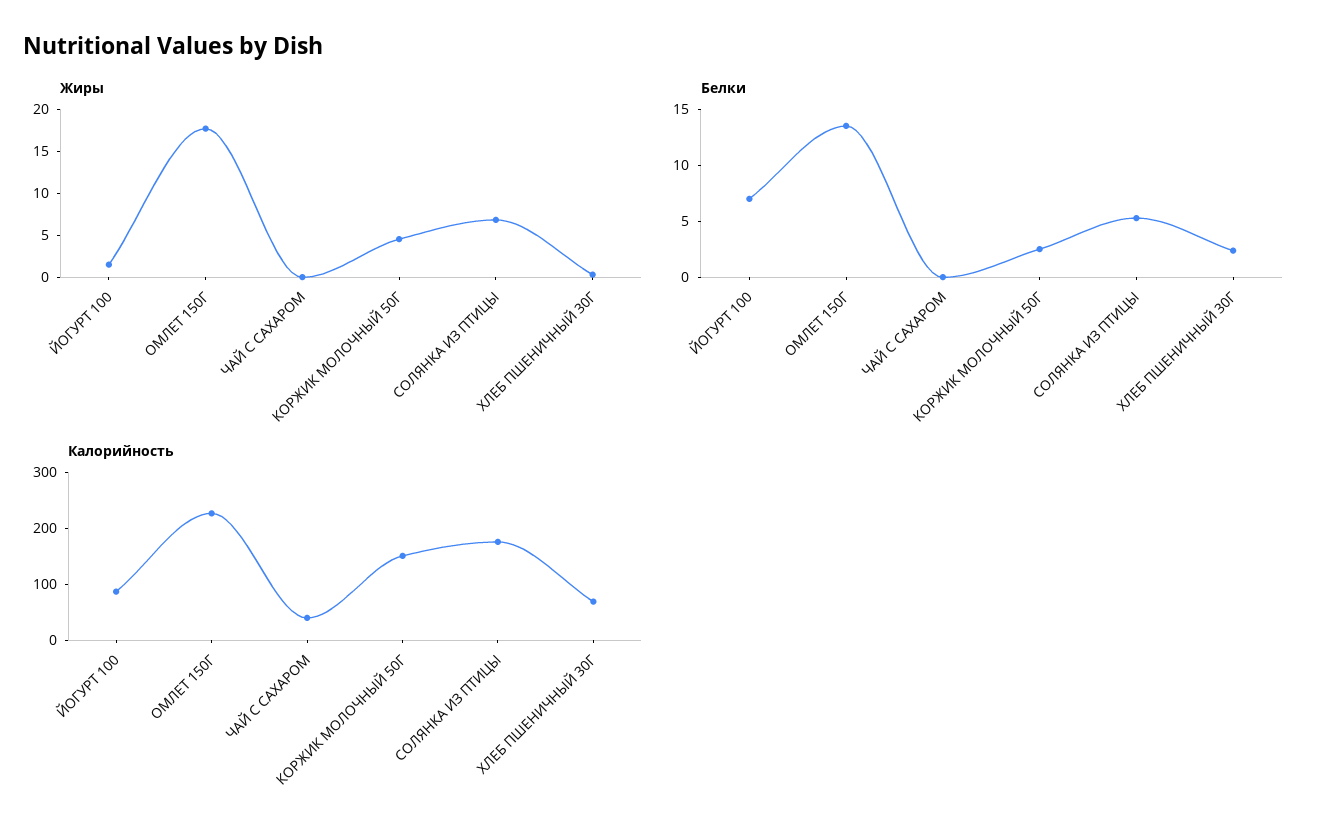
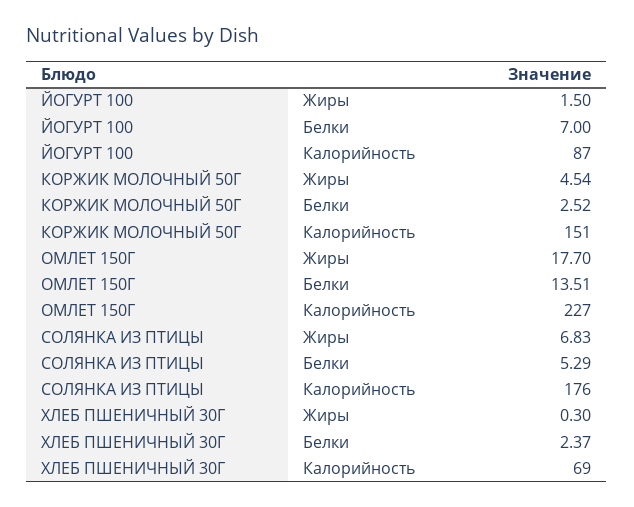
  {
    "Жиры": {
      "ЙОГУРТ 100": 1.5,
      "ОМЛЕТ 150Г": 17.7,
-     "ЧАЙ С САХАРОМ": 0,
      "КОРЖИК МОЛОЧНЫЙ 50Г": 4.54,
      "СОЛЯНКА ИЗ ПТИЦЫ": 6.83,
      "ХЛЕБ ПШЕНИЧНЫЙ 30Г": 0.3
    },
    "Белки": {
      "ЙОГУРТ 100": 7,
      "ОМЛЕТ 150Г": 13.51,
-     "ЧАЙ С САХАРОМ": 0,
      "КОРЖИК МОЛОЧНЫЙ 50Г": 2.52,
      "СОЛЯНКА ИЗ ПТИЦЫ": 5.29,
      "ХЛЕБ ПШЕНИЧНЫЙ 30Г": 2.37
    },
    "Калорийность": {
      "ЙОГУРТ 100": 87,
      "ОМЛЕТ 150Г": 227,
-     "ЧАЙ С САХАРОМ": 40,
      "КОРЖИК МОЛОЧНЫЙ 50Г": 151,
      "СОЛЯНКА ИЗ ПТИЦЫ": 176,
      "ХЛЕБ ПШЕНИЧНЫЙ 30Г": 69
    }
  }

